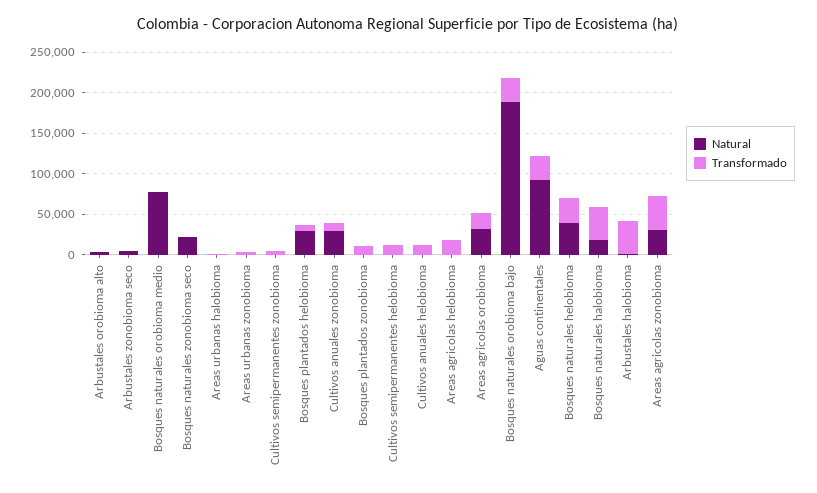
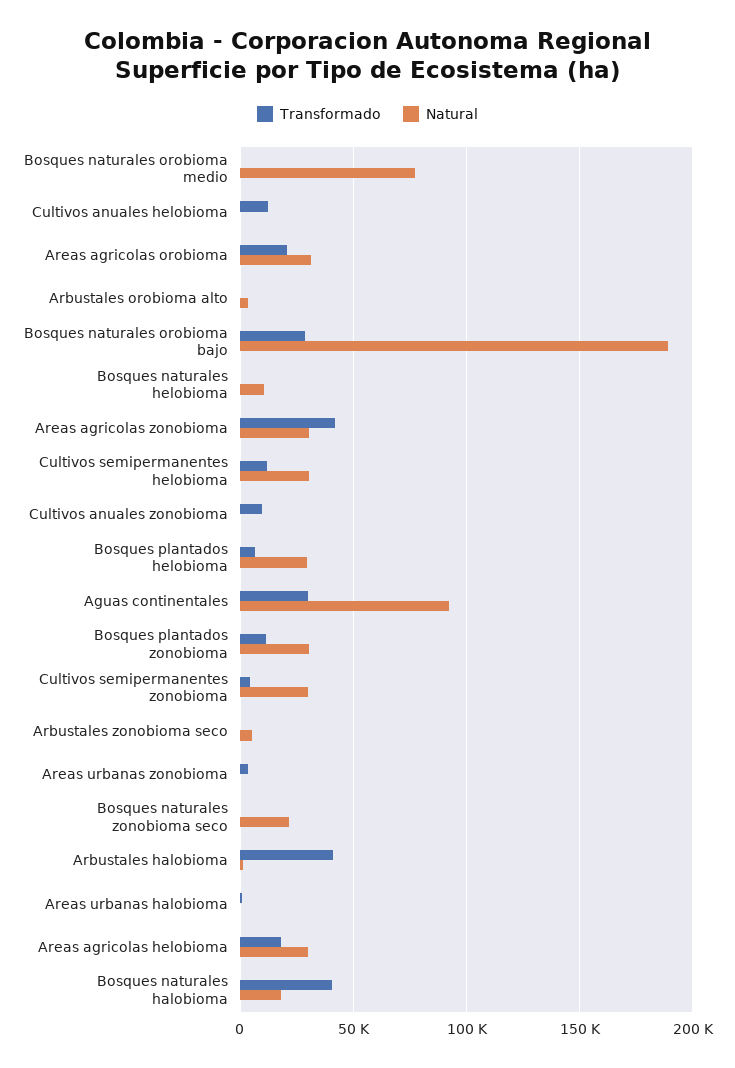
  {
    "Natural": {
      "Arbustales orobioma alto": 5000,
      "Arbustales zonobioma seco": 5000,
      "Bosques naturales orobioma medio": 75000,
      "Bosques naturales zonobioma seco": 20000,
      "Areas urbanas halobioma": 0,
      "Areas urbanas zonobioma": 0,
-     "Cultivos semipermanentes zonobioma": 0,
+     "Cultivos semipermanentes zonobioma": 30000,
      "Bosques plantados helobioma": 30000,
-     "Cultivos anuales zonobioma": 30000,
+     "Cultivos anuales zonobioma": 0,
-     "Bosques plantados zonobioma": 0,
+     "Bosques plantados zonobioma": 30000,
-     "Cultivos semipermanentes helobioma": 0,
+     "Cultivos semipermanentes helobioma": 30000,
      "Cultivos anuales helobioma": 0,
-     "Areas agricolas helobioma": 0,
+     "Areas agricolas helobioma": 30000,
      "Areas agricolas orobioma": 30000,
      "Bosques naturales orobioma bajo": 190000,
      "Aguas continentales": 90000,
-     "Bosques naturales helobioma": 40000,
+     "Bosques naturales helobioma": 10000,
      "Bosques naturales halobioma": 20000,
      "Arbustales halobioma": 0,
      "Areas agricolas zonobioma": 30000
    },
    "Transformado": {
      "Arbustales orobioma alto": 0,
      "Arbustales zonobioma seco": 0,
      "Bosques naturales orobioma medio": 0,
      "Bosques naturales zonobioma seco": 0,
      "Areas urbanas halobioma": 0,
      "Areas urbanas zonobioma": 5000,
      "Cultivos semipermanentes zonobioma": 5000,
      "Bosques plantados helobioma": 5000,
      "Cultivos anuales zonobioma": 10000,
      "Bosques plantados zonobioma": 10000,
      "Cultivos semipermanentes helobioma": 10000,
      "Cultivos anuales helobioma": 10000,
      "Areas agricolas helobioma": 20000,
      "Areas agricolas orobioma": 20000,
      "Bosques naturales orobioma bajo": 30000,
      "Aguas continentales": 30000,
-     "Bosques naturales helobioma": 30000,
+     "Bosques naturales helobioma": 0,
      "Bosques naturales halobioma": 40000,
      "Arbustales halobioma": 40000,
      "Areas agricolas zonobioma": 40000
    }
  }

